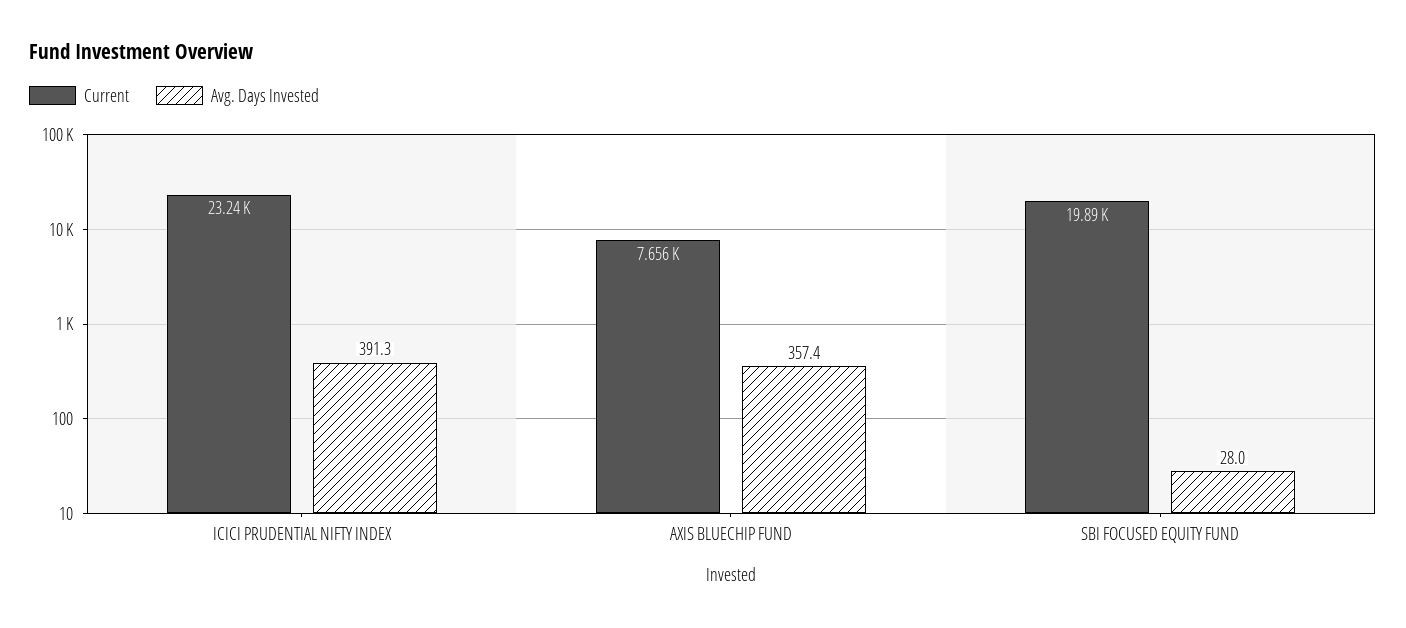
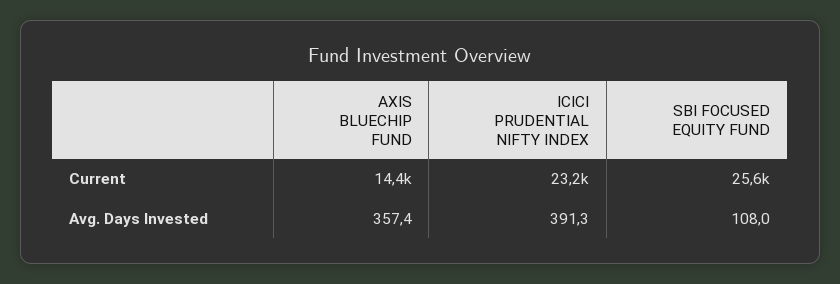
  {
    "Current": {
      "ICICI PRUDENTIAL NIFTY INDEX": 23240,
-     "AXIS BLUECHIP FUND": 7656,
+     "AXIS BLUECHIP FUND": 14400,
-     "SBI FOCUSED EQUITY FUND": 19890
+     "SBI FOCUSED EQUITY FUND": 25600
    },
    "Avg. Days Invested": {
      "ICICI PRUDENTIAL NIFTY INDEX": 391.3,
      "AXIS BLUECHIP FUND": 357.4,
-     "SBI FOCUSED EQUITY FUND": 28
+     "SBI FOCUSED EQUITY FUND": 108
    }
  }

